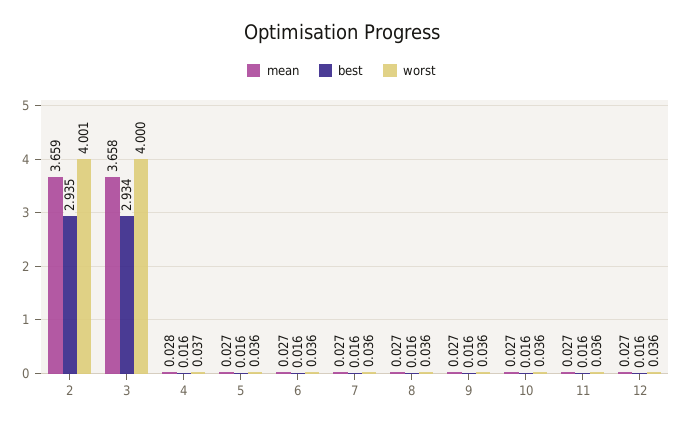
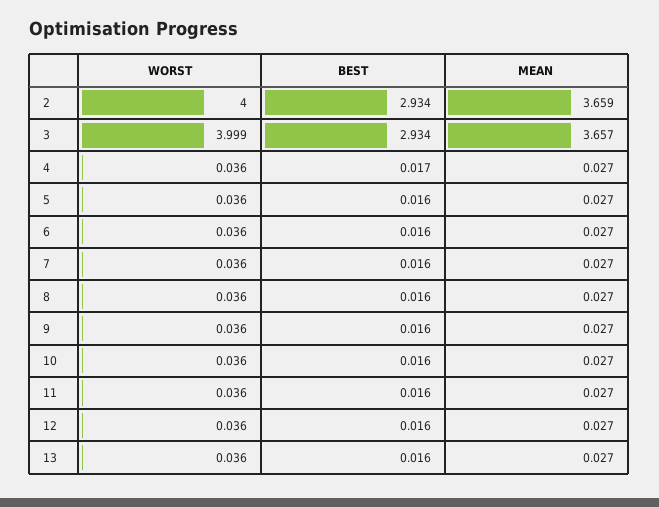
  {
    "mean": {
      "2": 3.659,
-     "3": 3.658,
+     "3": 3.657,
-     "4": 0.028,
+     "4": 0.027,
      "5": 0.027,
      "6": 0.027,
      "7": 0.027,
      "8": 0.027,
      "9": 0.027,
      "10": 0.027,
      "11": 0.027,
-     "12": 0.027
+     "12": 0.027,
+     "13": 0.027
    },
    "best": {
-     "2": 2.935,
+     "2": 2.934,
      "3": 2.934,
-     "4": 0.016,
+     "4": 0.017,
      "5": 0.016,
      "6": 0.016,
      "7": 0.016,
      "8": 0.016,
      "9": 0.016,
      "10": 0.016,
      "11": 0.016,
-     "12": 0.016
+     "12": 0.016,
+     "13": 0.016
    },
    "worst": {
-     "2": 4.001,
+     "2": 4,
-     "3": 4,
+     "3": 3.999,
-     "4": 0.037,
+     "4": 0.036,
      "5": 0.036,
      "6": 0.036,
      "7": 0.036,
      "8": 0.036,
      "9": 0.036,
      "10": 0.036,
      "11": 0.036,
-     "12": 0.036
+     "12": 0.036,
+     "13": 0.036
    }
  }

